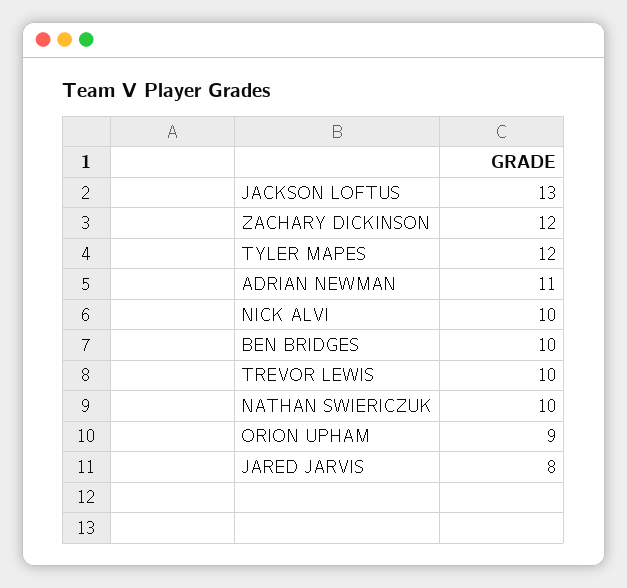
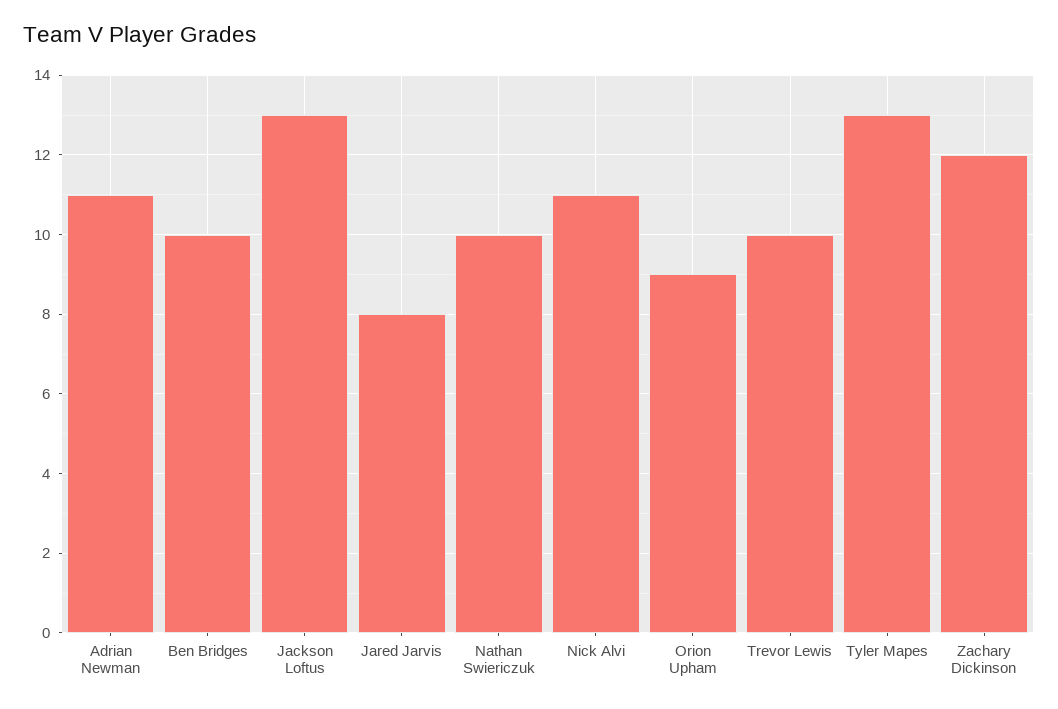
  {
    "JACKSON LOFTUS": 13,
    "ZACHARY DICKINSON": 12,
-   "TYLER MAPES": 12,
+   "TYLER MAPES": 13,
    "ADRIAN NEWMAN": 11,
-   "NICK ALVI": 10,
+   "NICK ALVI": 11,
    "BEN BRIDGES": 10,
    "TREVOR LEWIS": 10,
    "NATHAN SWIERICZUK": 10,
    "ORION UPHAM": 9,
    "JARED JARVIS": 8
  }

